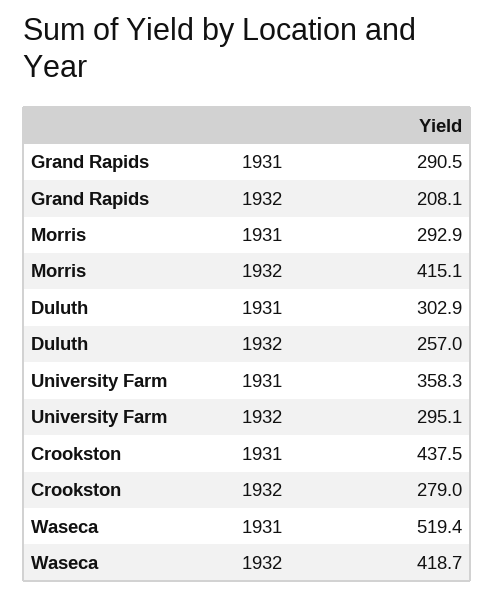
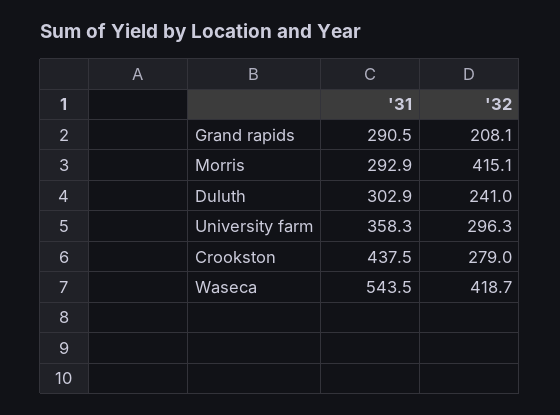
  {
    "Grand Rapids": {
      "1931": 290.5,
      "1932": 208.1
    },
    "Morris": {
      "1931": 292.9,
      "1932": 415.1
    },
    "Duluth": {
      "1931": 302.9,
-     "1932": 257
+     "1932": 241
    },
    "University Farm": {
      "1931": 358.3,
-     "1932": 295.1
+     "1932": 296.3
    },
    "Crookston": {
      "1931": 437.5,
      "1932": 279
    },
    "Waseca": {
-     "1931": 519.4,
+     "1931": 543.5,
      "1932": 418.7
    }
  }

